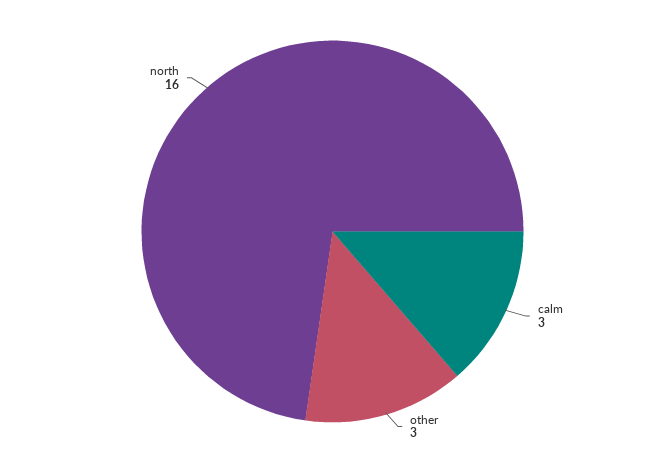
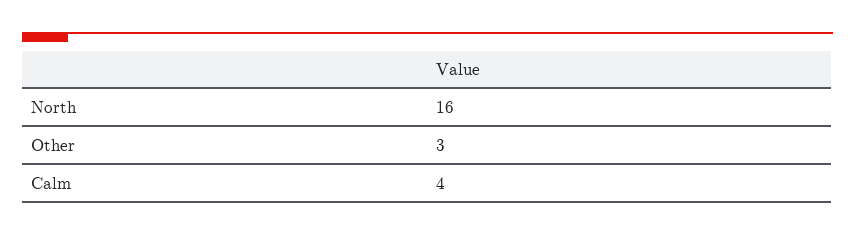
  {
-   "calm": 3,
+   "calm": 4,
    "other": 3,
    "north": 16
  }

